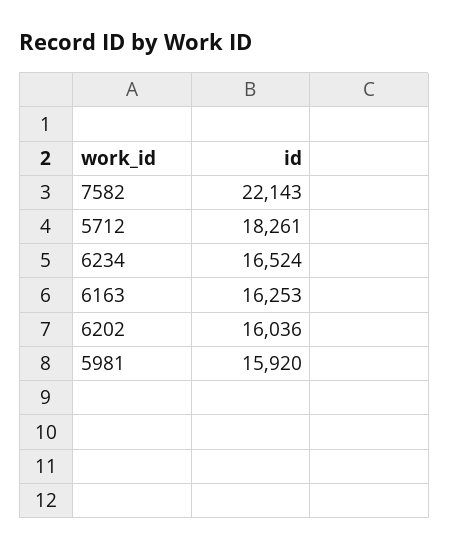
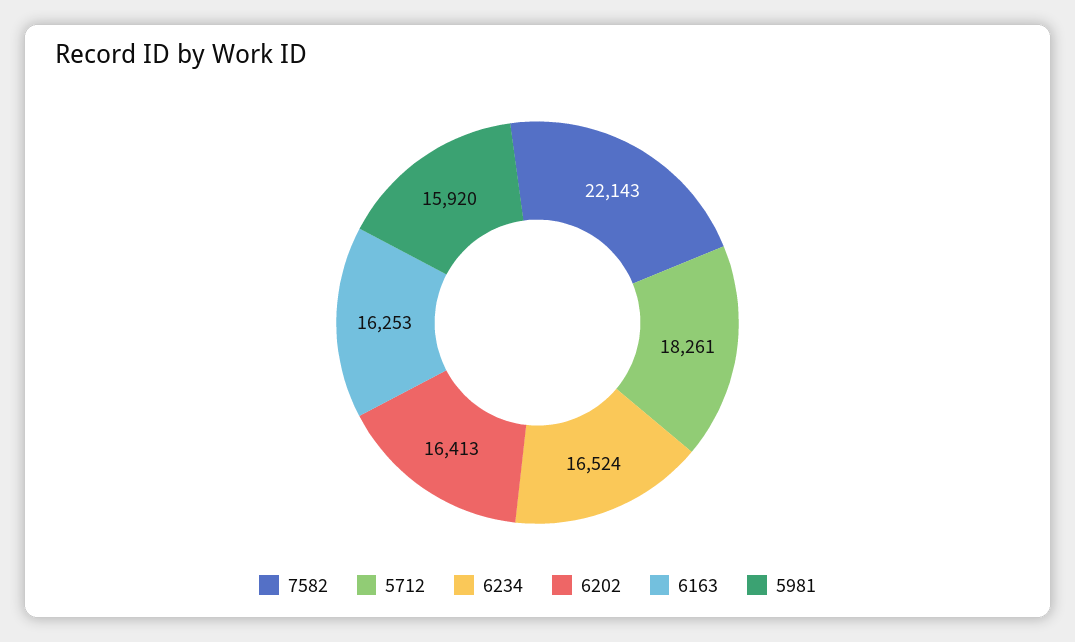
  {
    "7582": 22143,
    "5712": 18261,
    "6234": 16524,
    "6163": 16253,
-   "6202": 16036,
+   "6202": 16413,
    "5981": 15920
  }

